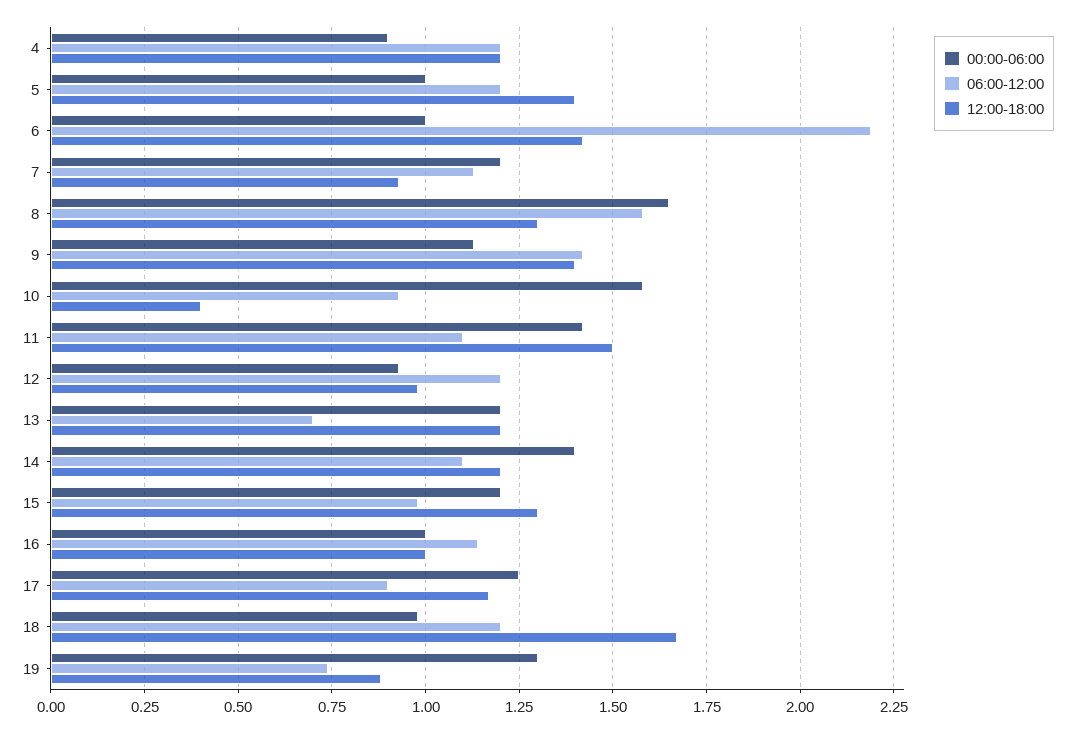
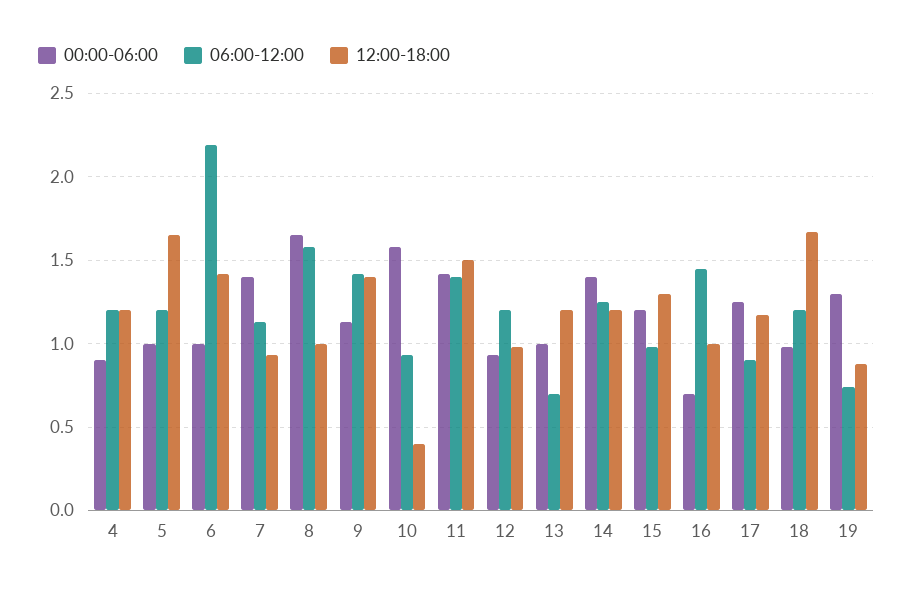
  {
    "00:00-06:00": {
      "4": 0.9,
      "5": 1,
      "6": 1,
-     "7": 1.2,
+     "7": 1.4,
      "8": 1.65,
      "9": 1.15,
      "10": 1.6,
      "11": 1.4,
      "12": 0.95,
-     "13": 1.2,
+     "13": 1,
      "14": 1.4,
      "15": 1.2,
-     "16": 1,
+     "16": 0.7,
      "17": 1.25,
      "18": 1,
      "19": 1.3
    },
    "06:00-12:00": {
      "4": 1.2,
      "5": 1.2,
      "6": 2.2,
      "7": 1.15,
      "8": 1.6,
      "9": 1.4,
      "10": 0.95,
-     "11": 1.1,
+     "11": 1.4,
      "12": 1.2,
      "13": 0.7,
-     "14": 1.1,
+     "14": 1.25,
      "15": 1,
-     "16": 1.15,
+     "16": 1.45,
      "17": 0.9,
      "18": 1.2,
      "19": 0.75
    },
    "12:00-18:00": {
      "4": 1.2,
-     "5": 1.4,
+     "5": 1.65,
      "6": 1.4,
      "7": 0.95,
-     "8": 1.3,
+     "8": 1,
      "9": 1.4,
      "10": 0.4,
      "11": 1.5,
      "12": 1,
      "13": 1.2,
      "14": 1.2,
      "15": 1.3,
      "16": 1,
      "17": 1.15,
      "18": 1.65,
      "19": 0.9
    }
  }

